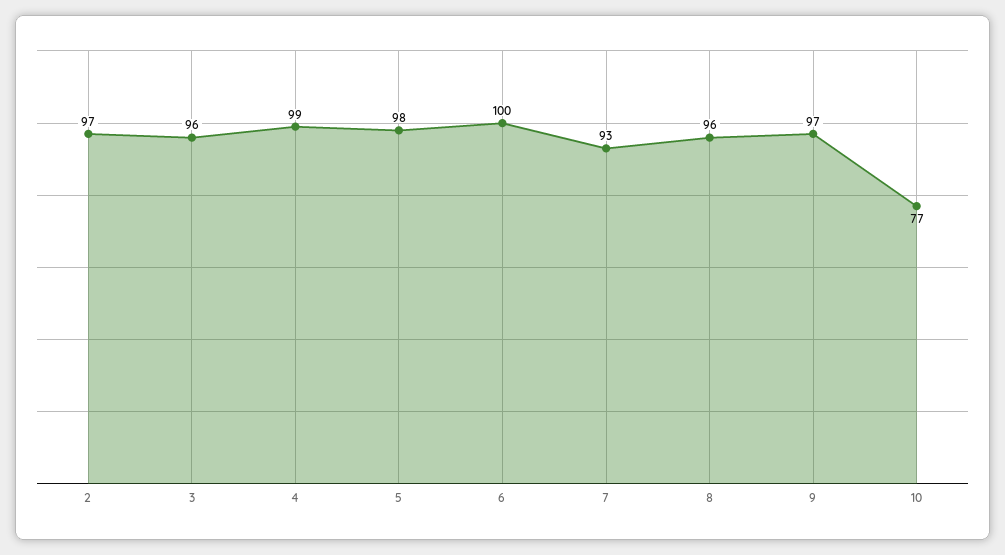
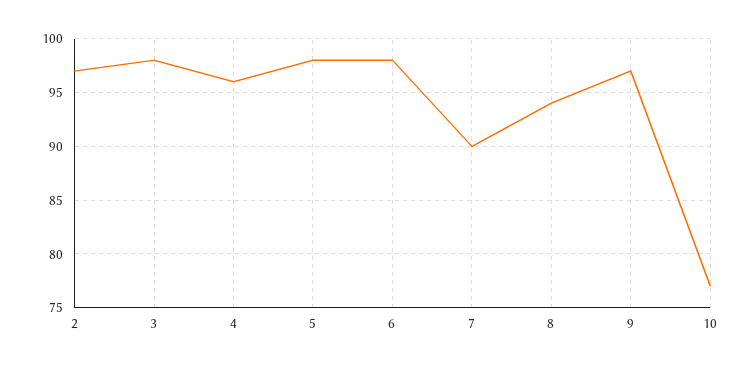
  {
    "2": 97,
-   "3": 96,
+   "3": 98,
-   "4": 99,
+   "4": 96,
    "5": 98,
-   "6": 100,
+   "6": 98,
-   "7": 93,
+   "7": 90,
-   "8": 96,
+   "8": 94,
    "9": 97,
    "10": 77
  }

